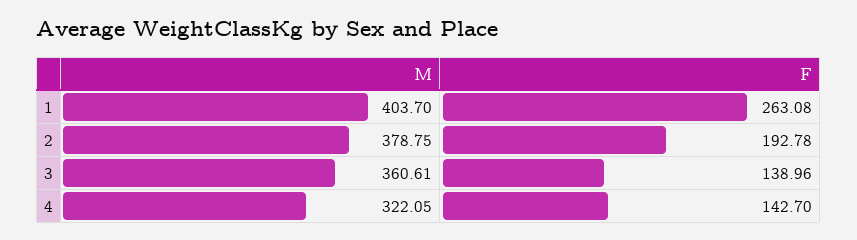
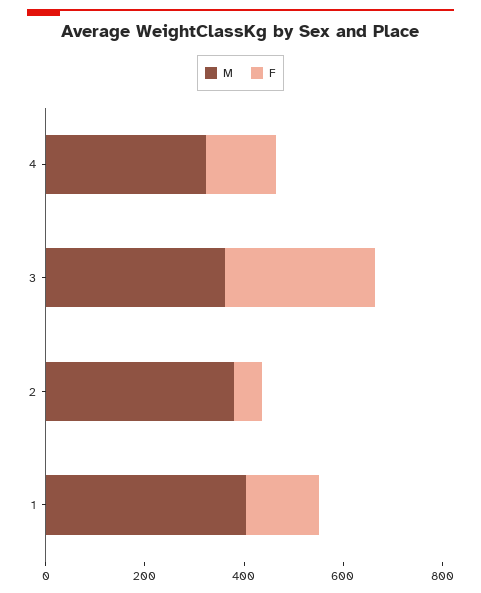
  {
    "M": {
      "1": 403.7,
      "2": 378.75,
      "3": 360.61,
      "4": 322.05
    },
    "F": {
-     "1": 263.08,
+     "1": 150,
-     "2": 192.78,
+     "2": 50,
-     "3": 138.96,
+     "3": 300,
      "4": 142.7
    }
  }

